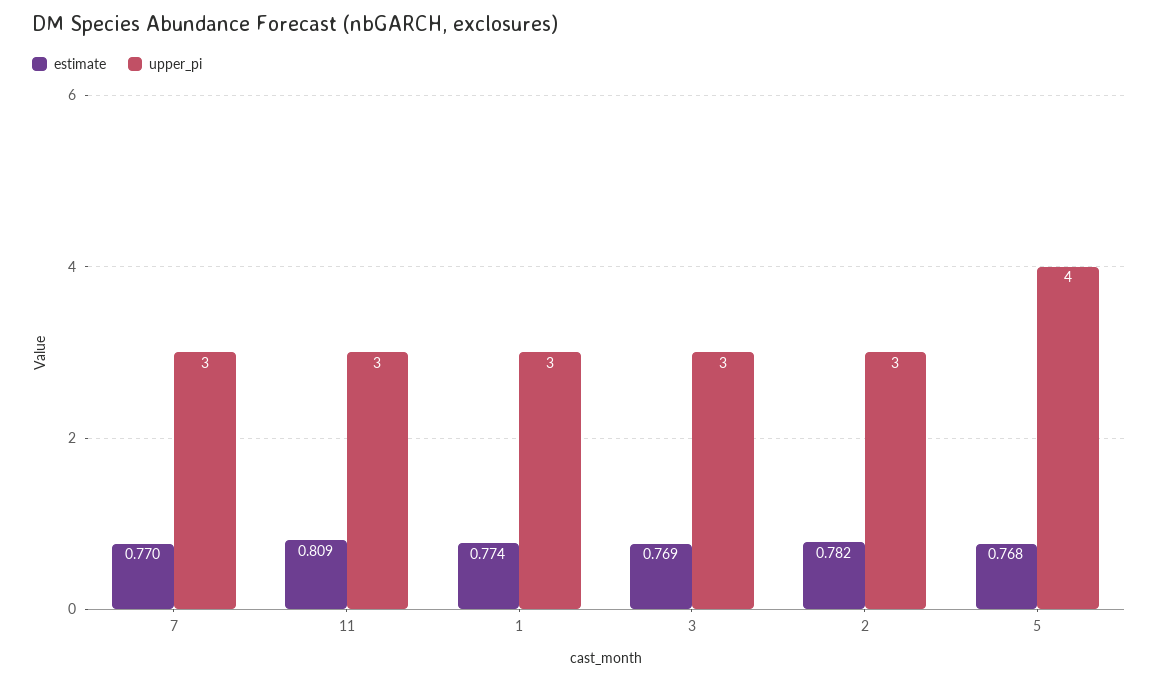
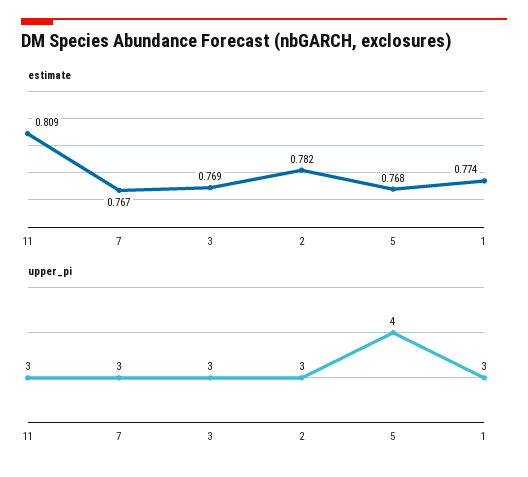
  {
    "estimate": {
-     "7": 0.77,
+     "7": 0.767,
      "11": 0.809,
      "1": 0.774,
      "3": 0.769,
      "2": 0.782,
      "5": 0.768
    },
    "upper_pi": {
      "7": 3,
      "11": 3,
      "1": 3,
      "3": 3,
      "2": 3,
      "5": 4
    }
  }

